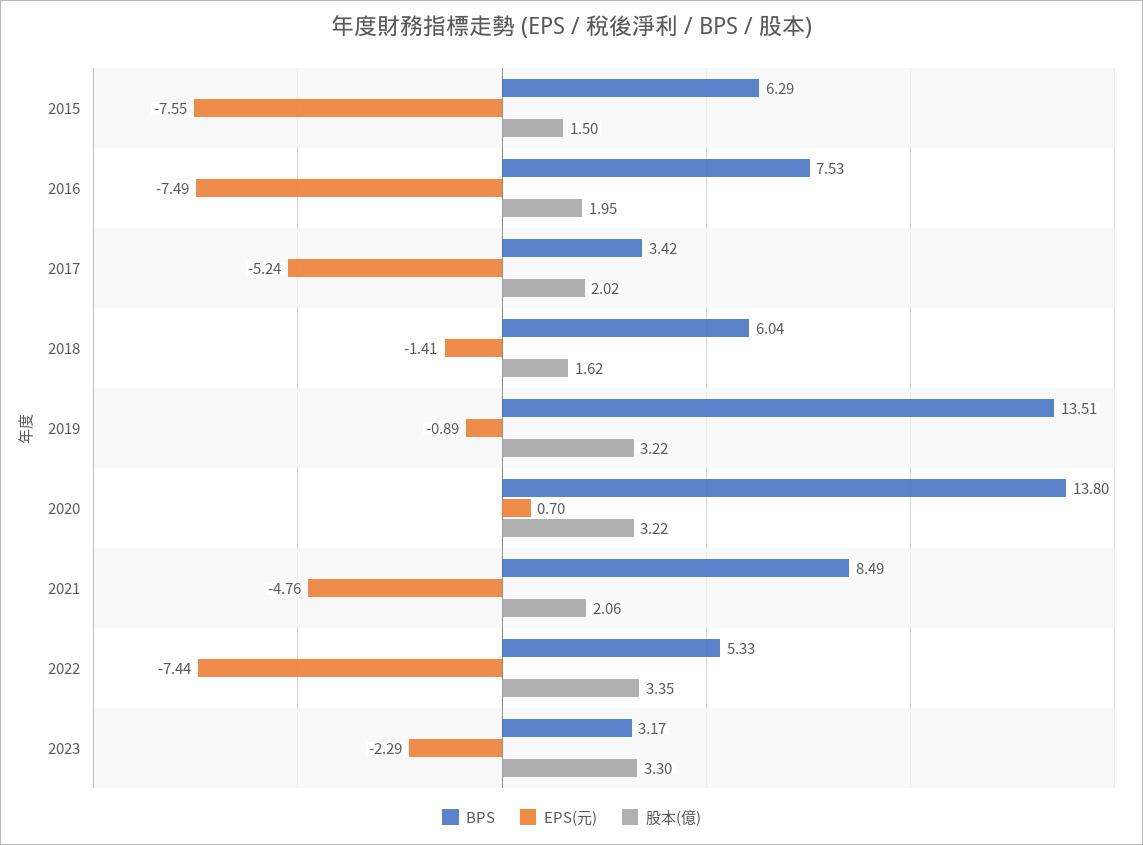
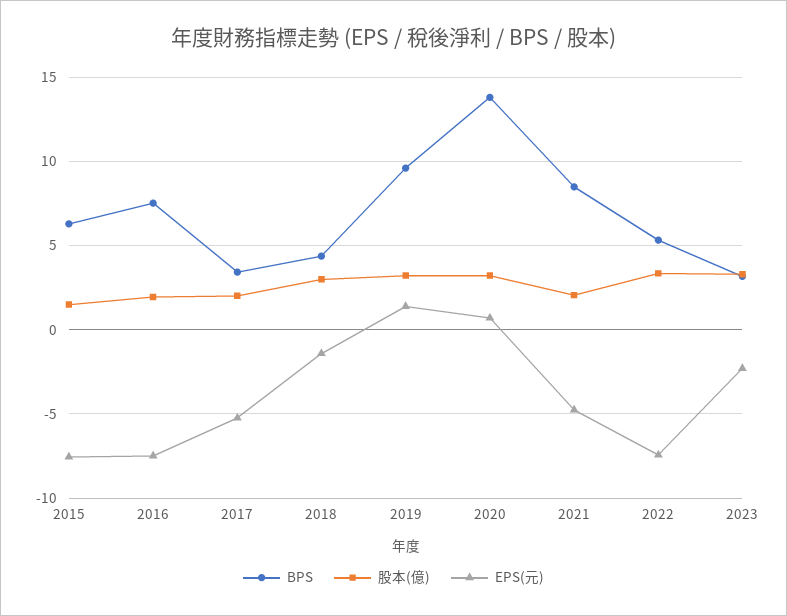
  {
    "BPS": {
      "2015": 6.29,
      "2016": 7.53,
      "2017": 3.42,
-     "2018": 6.04,
+     "2018": 4.5,
-     "2019": 13.51,
+     "2019": 9.5,
      "2020": 13.8,
      "2021": 8.49,
      "2022": 5.33,
      "2023": 3.17
    },
    "EPS(元)": {
      "2015": -7.55,
      "2016": -7.49,
      "2017": -5.24,
      "2018": -1.41,
-     "2019": -0.89,
+     "2019": 1.5,
      "2020": 0.7,
      "2021": -4.76,
      "2022": -7.44,
      "2023": -2.29
    },
    "股本(億)": {
      "2015": 1.5,
      "2016": 1.95,
      "2017": 2.02,
-     "2018": 1.62,
+     "2018": 3,
      "2019": 3.22,
      "2020": 3.22,
      "2021": 2.06,
      "2022": 3.35,
      "2023": 3.3
    }
  }

